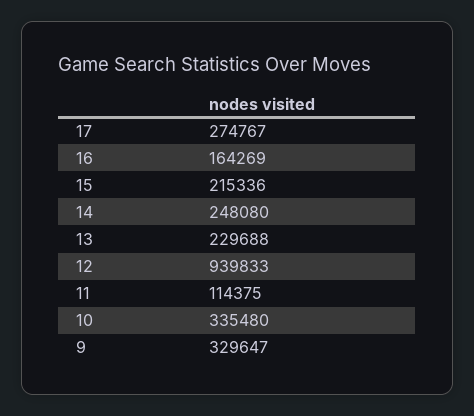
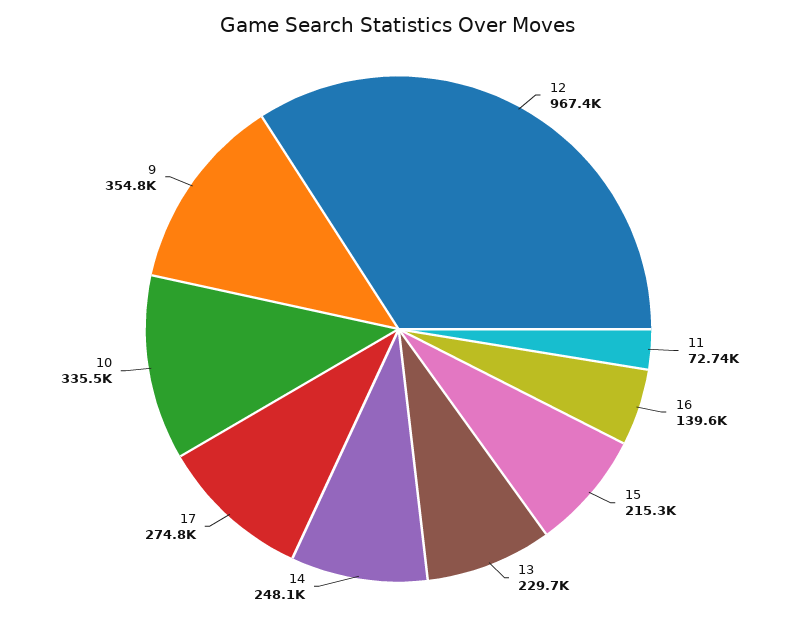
  {
    "17": 274767,
-   "16": 164269,
+   "16": 139600,
    "15": 215336,
    "14": 248080,
    "13": 229688,
-   "12": 939833,
+   "12": 967400,
-   "11": 114375,
+   "11": 72740,
    "10": 335480,
-   "9": 329647
+   "9": 354800
  }

